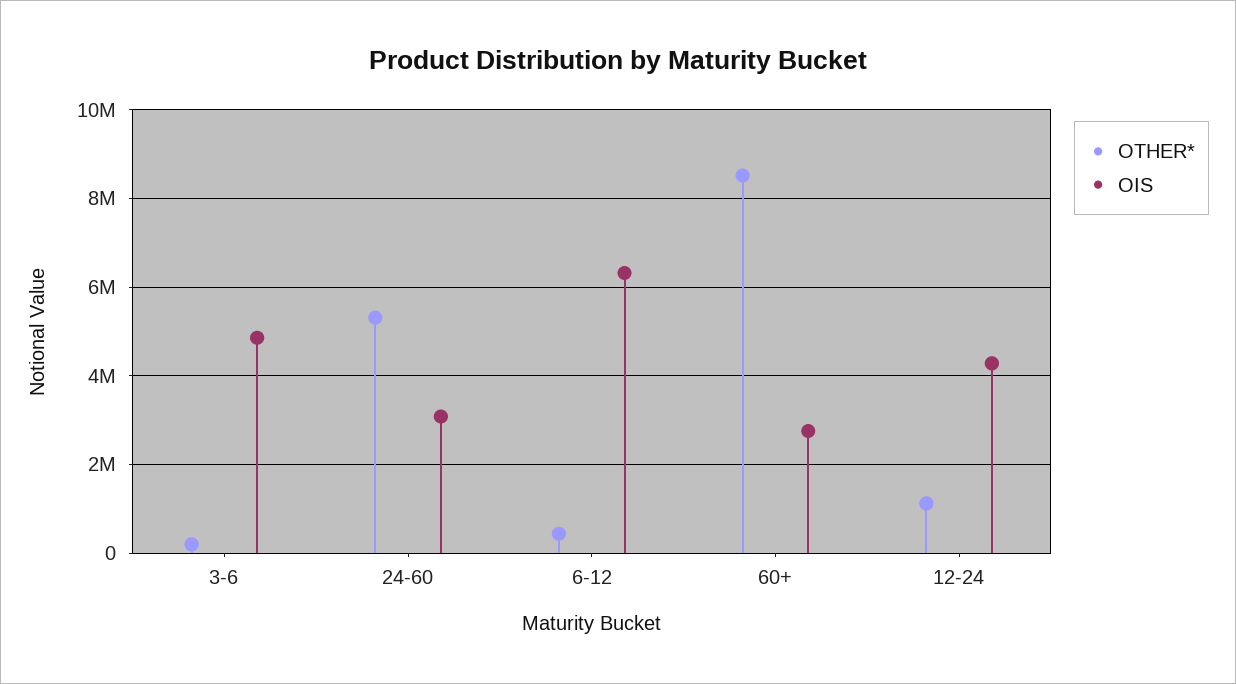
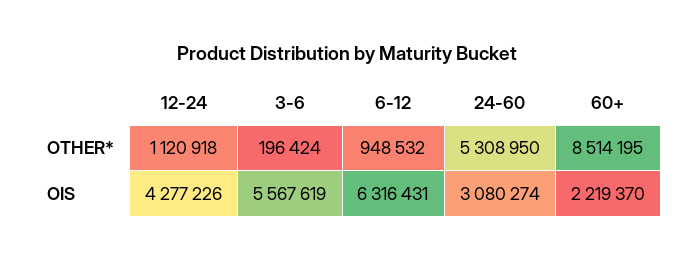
  {
    "OTHER*": {
      "3-6": 196424,
      "24-60": 5308950,
-     "6-12": 400000,
+     "6-12": 948532,
      "60+": 8514195,
      "12-24": 1120918
    },
    "OIS": {
-     "3-6": 4800000,
+     "3-6": 5567619,
      "24-60": 3080274,
      "6-12": 6316431,
-     "60+": 2800000,
+     "60+": 2219370,
      "12-24": 4277226
    }
  }

